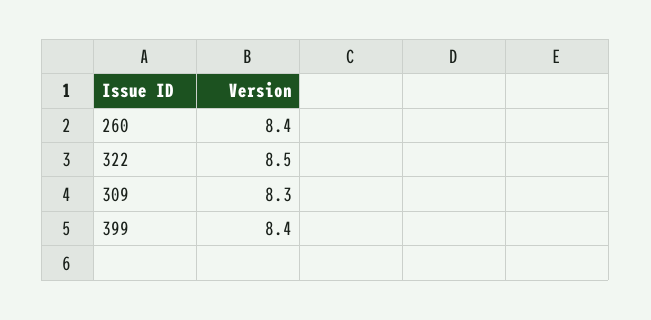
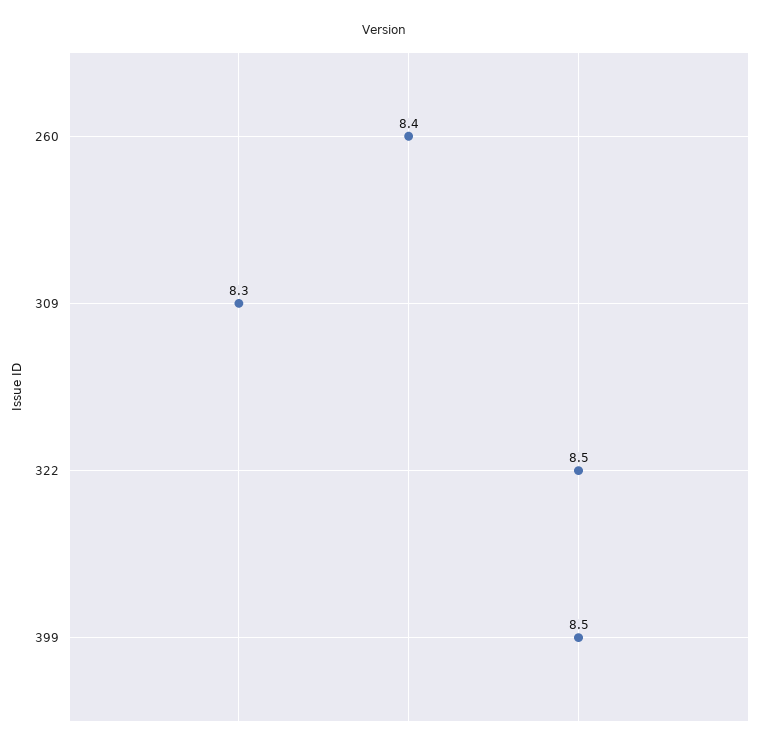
  {
    "260": 8.4,
    "322": 8.5,
    "309": 8.3,
-   "399": 8.4
+   "399": 8.5
  }

